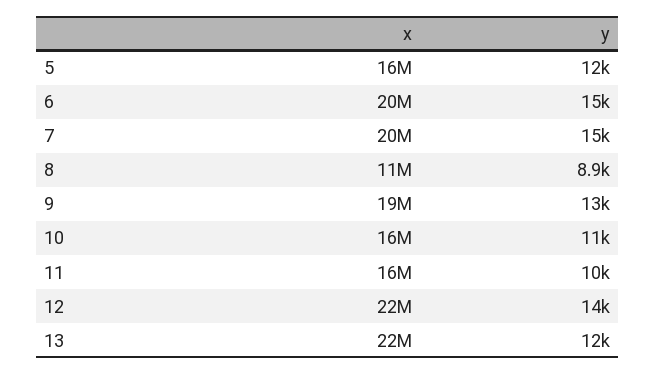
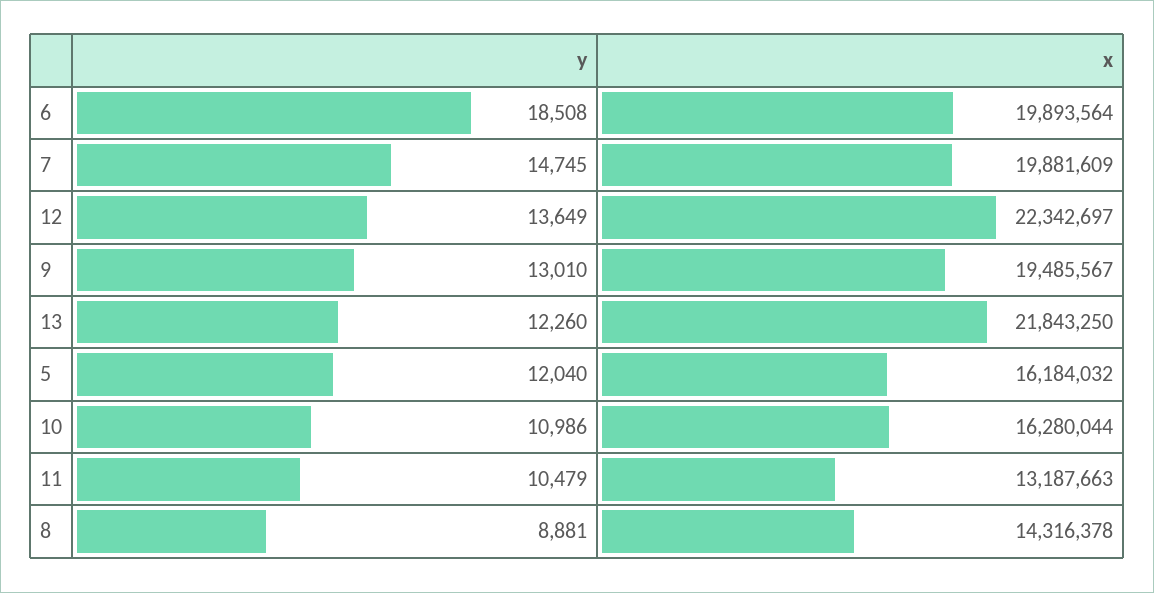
  {
    "x": {
      "5": 16184032,
      "6": 19893564,
      "7": 19881609,
-     "8": 11000000,
+     "8": 14316378,
      "9": 19485567,
      "10": 16280044,
-     "11": 16000000,
+     "11": 13187663,
      "12": 22342697,
      "13": 21843250
    },
    "y": {
      "5": 12040,
-     "6": 15000,
+     "6": 18508,
      "7": 14745,
      "8": 8881,
      "9": 13010,
      "10": 10986,
      "11": 10479,
      "12": 13649,
      "13": 12260
    }
  }

